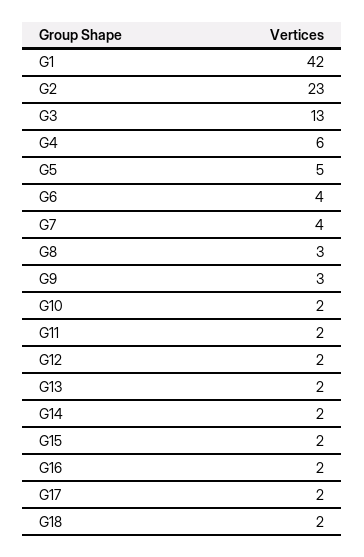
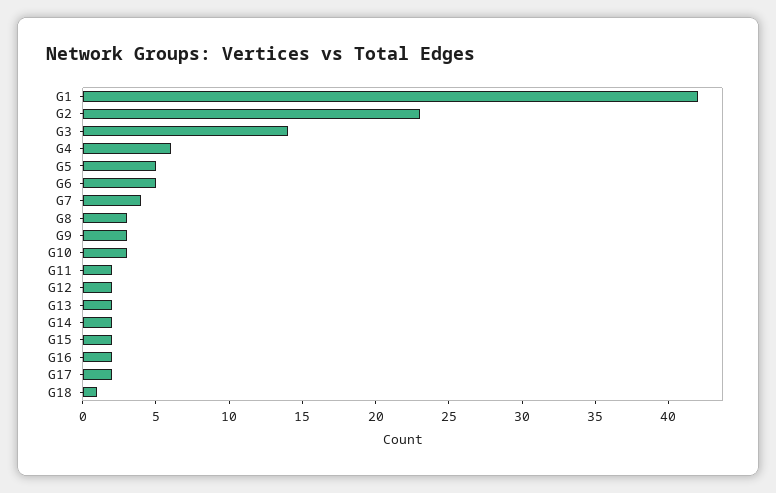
  {
    "G1": 42,
    "G2": 23,
-   "G3": 13,
+   "G3": 14,
    "G4": 6,
    "G5": 5,
-   "G6": 4,
+   "G6": 5,
    "G7": 4,
    "G8": 3,
    "G9": 3,
-   "G10": 2,
+   "G10": 3,
    "G11": 2,
    "G12": 2,
    "G13": 2,
    "G14": 2,
    "G15": 2,
    "G16": 2,
    "G17": 2,
-   "G18": 2
+   "G18": 1
  }

